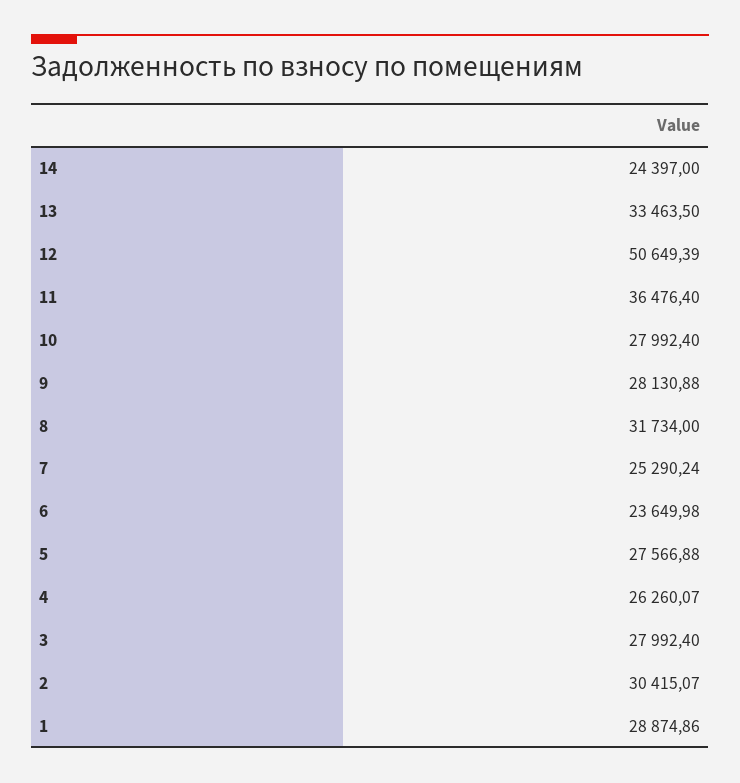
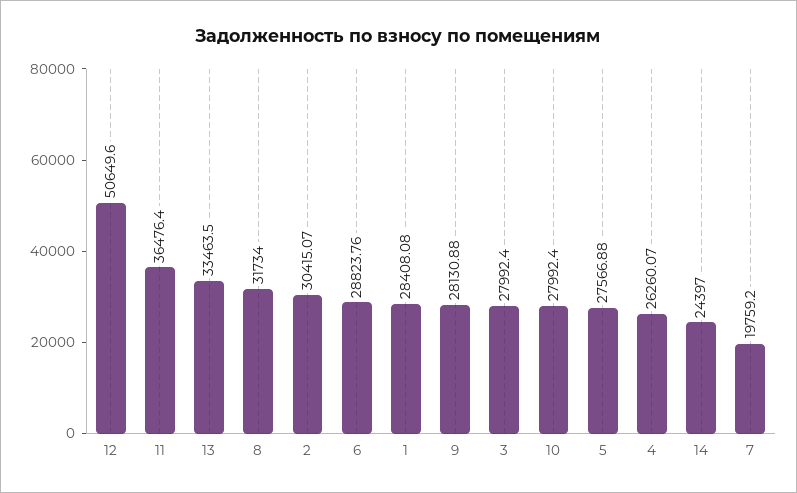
  {
    "14": 24397,
    "13": 33463.5,
-   "12": 50649.39,
+   "12": 50649.6,
    "11": 36476.4,
    "10": 27992.4,
    "9": 28130.88,
    "8": 31734,
-   "7": 25290.24,
+   "7": 19759.2,
-   "6": 23649.98,
+   "6": 28823.76,
    "5": 27566.88,
    "4": 26260.07,
    "3": 27992.4,
    "2": 30415.07,
-   "1": 28874.86
+   "1": 28408.08
  }

